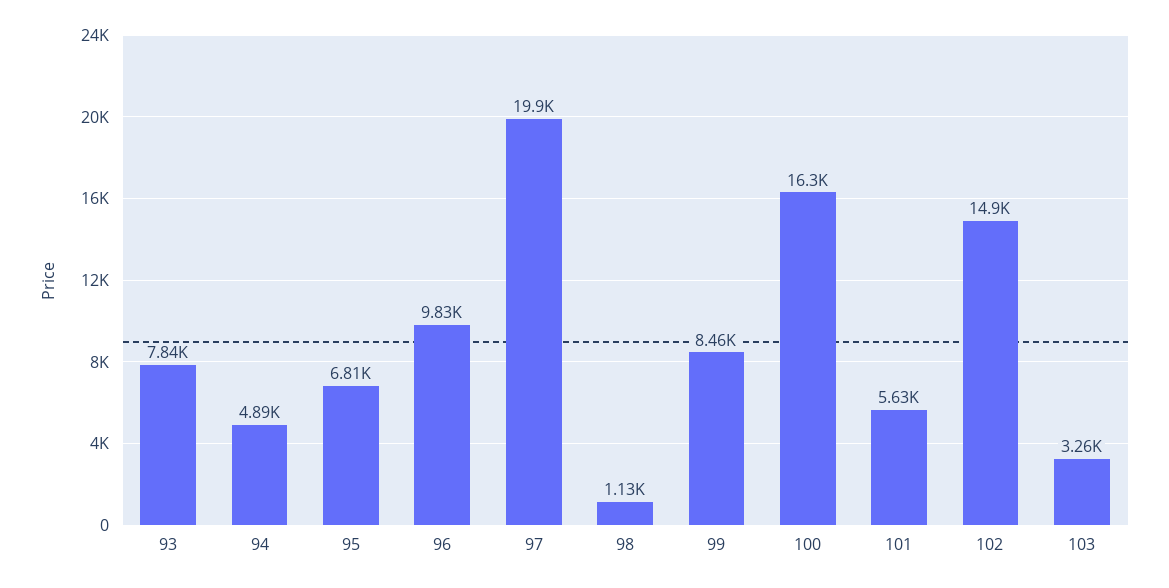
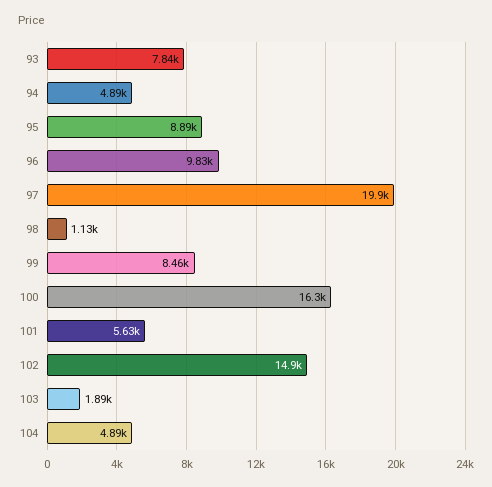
  {
    "93": 7840,
    "94": 4890,
-   "95": 6810,
+   "95": 8890,
    "96": 9830,
    "97": 19900,
    "98": 1130,
    "99": 8460,
    "100": 16300,
    "101": 5630,
    "102": 14900,
-   "103": 3260
+   "103": 1890,
+   "104": 4890
  }

